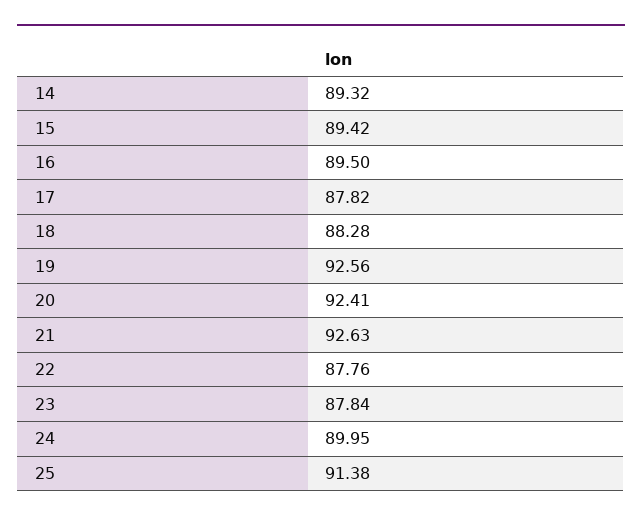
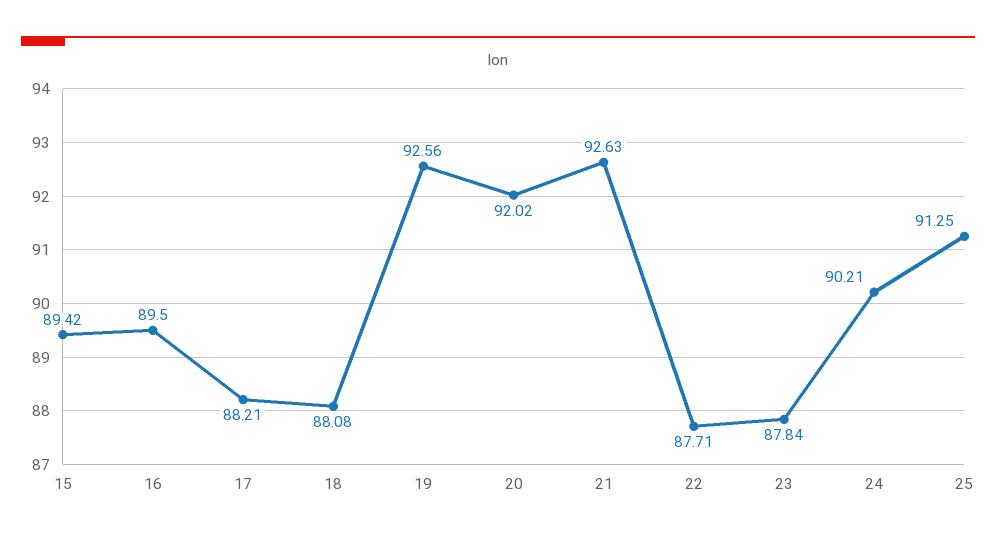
  {
-   "14": 89.32,
    "15": 89.42,
    "16": 89.5,
-   "17": 87.82,
+   "17": 88.21,
-   "18": 88.28,
+   "18": 88.08,
    "19": 92.56,
-   "20": 92.41,
+   "20": 92.02,
    "21": 92.63,
-   "22": 87.76,
+   "22": 87.71,
    "23": 87.84,
-   "24": 89.95,
+   "24": 90.21,
-   "25": 91.38
+   "25": 91.25
  }

